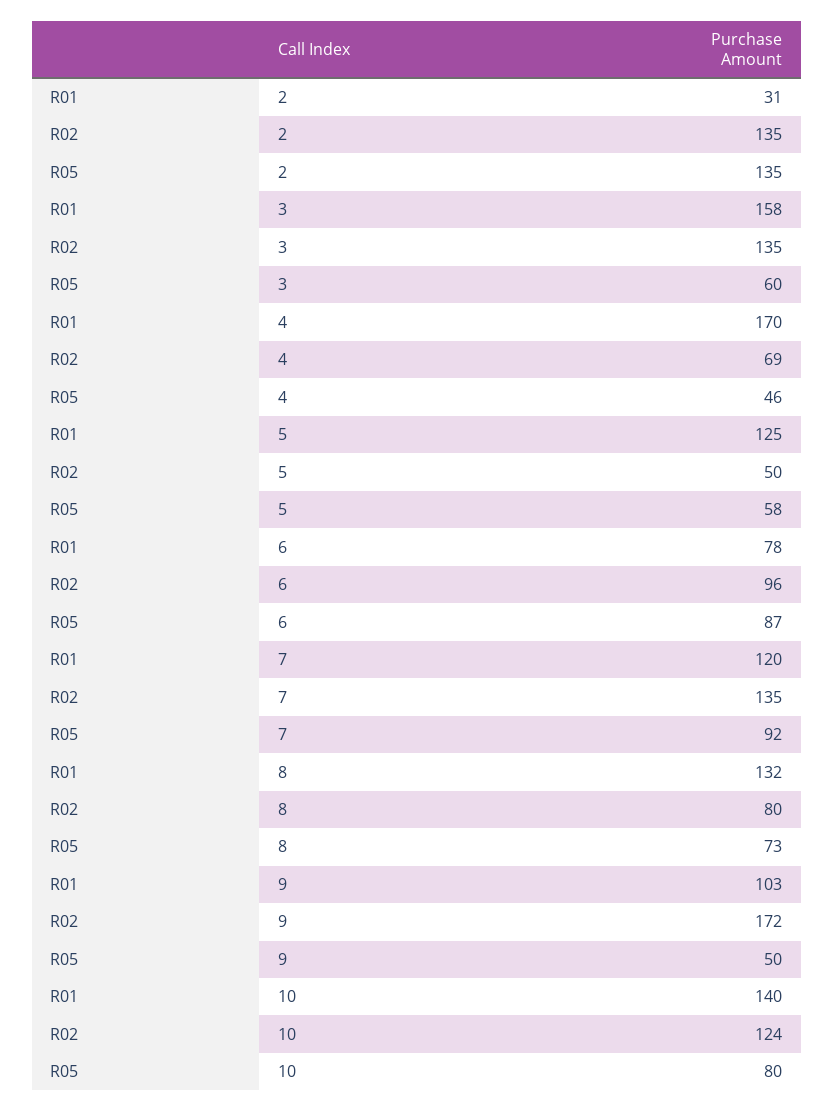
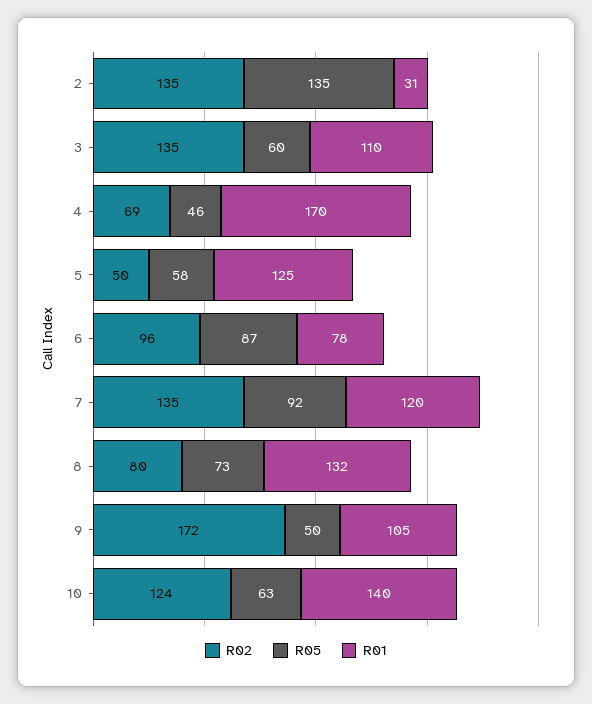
  {
    "R01": {
      "2": 31,
-     "3": 158,
+     "3": 110,
      "4": 170,
      "5": 125,
      "6": 78,
      "7": 120,
      "8": 132,
-     "9": 103,
+     "9": 105,
      "10": 140
    },
    "R02": {
      "2": 135,
      "3": 135,
      "4": 69,
      "5": 50,
      "6": 96,
      "7": 135,
      "8": 80,
      "9": 172,
      "10": 124
    },
    "R05": {
      "2": 135,
      "3": 60,
      "4": 46,
      "5": 58,
      "6": 87,
      "7": 92,
      "8": 73,
      "9": 50,
-     "10": 80
+     "10": 63
    }
  }

